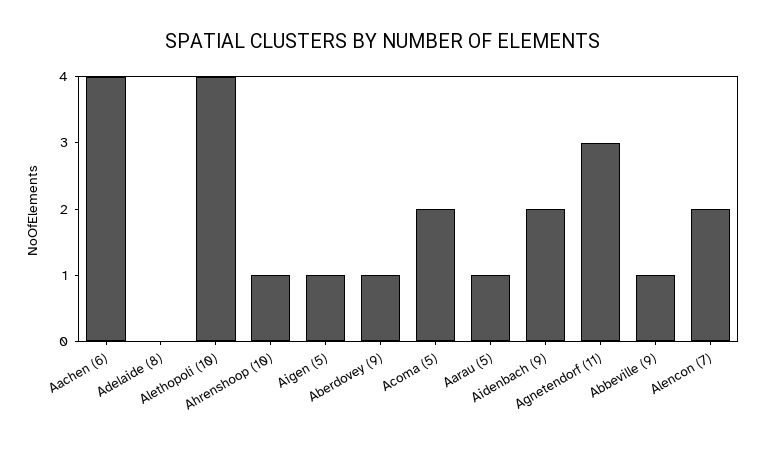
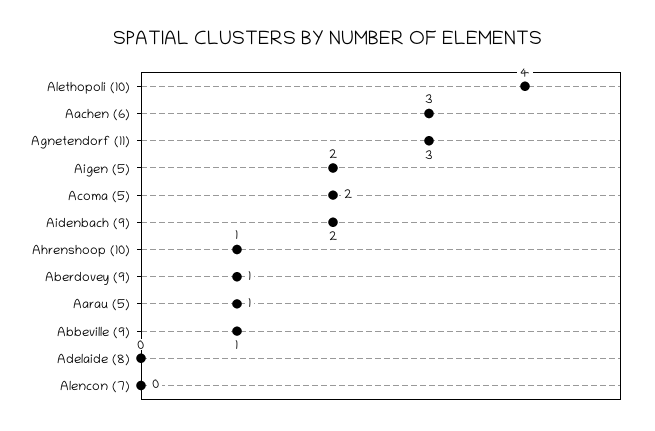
  {
-   "Aachen (6)": 4,
+   "Aachen (6)": 3,
    "Adelaide (8)": 0,
    "Alethopoli (10)": 4,
    "Ahrenshoop (10)": 1,
-   "Aigen (5)": 1,
+   "Aigen (5)": 2,
    "Aberdovey (9)": 1,
    "Acoma (5)": 2,
    "Aarau (5)": 1,
    "Aidenbach (9)": 2,
    "Agnetendorf (11)": 3,
    "Abbeville (9)": 1,
-   "Alencon (7)": 2
+   "Alencon (7)": 0
  }

